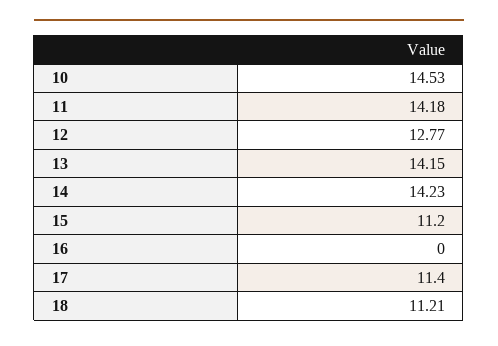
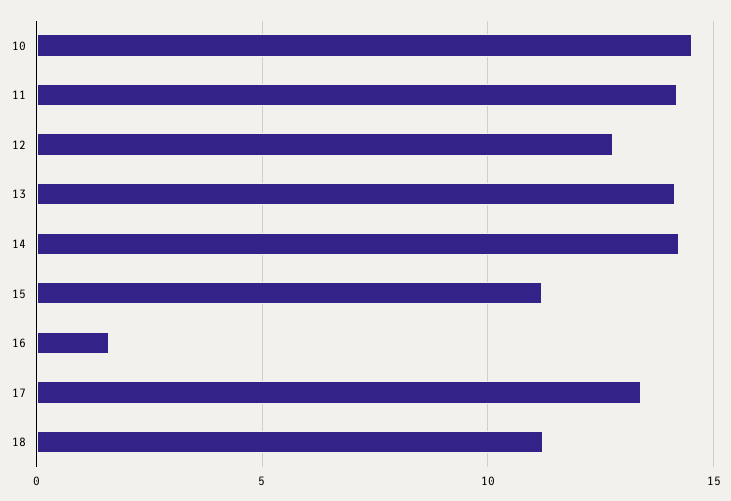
  {
    "10": 14.53,
    "11": 14.18,
    "12": 12.77,
    "13": 14.15,
    "14": 14.23,
    "15": 11.2,
-   "16": 0,
+   "16": 1.5,
-   "17": 11.4,
+   "17": 13.5,
    "18": 11.21
  }

